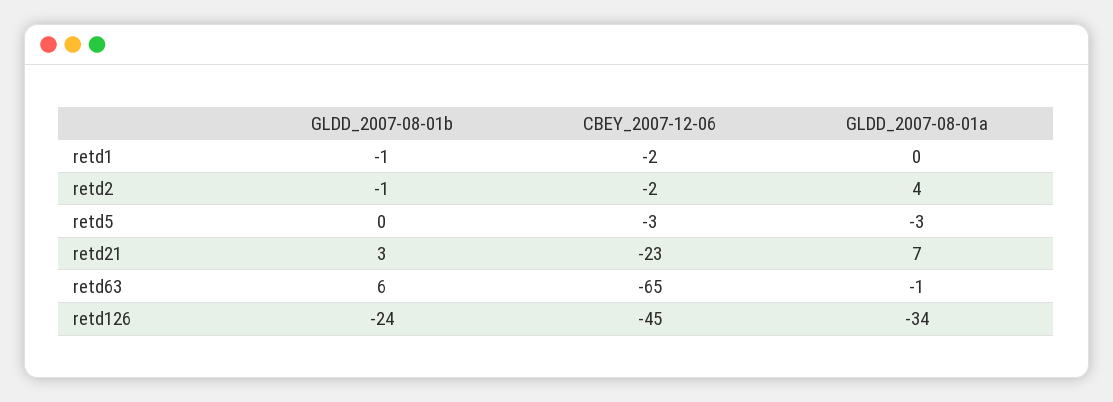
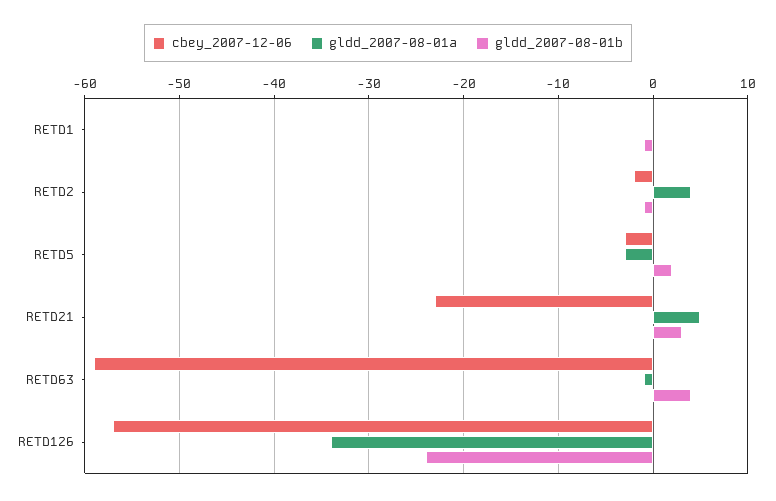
  {
    "GLDD_2007-08-01b": {
      "retd1": -1,
      "retd2": -1,
-     "retd5": 0,
+     "retd5": 2,
      "retd21": 3,
-     "retd63": 6,
+     "retd63": 4,
      "retd126": -24
    },
    "CBEY_2007-12-06": {
-     "retd1": -2,
+     "retd1": 0,
      "retd2": -2,
      "retd5": -3,
      "retd21": -23,
-     "retd63": -65,
+     "retd63": -59,
-     "retd126": -45
+     "retd126": -57
    },
    "GLDD_2007-08-01a": {
      "retd1": 0,
      "retd2": 4,
      "retd5": -3,
-     "retd21": 7,
+     "retd21": 5,
      "retd63": -1,
      "retd126": -34
    }
  }

